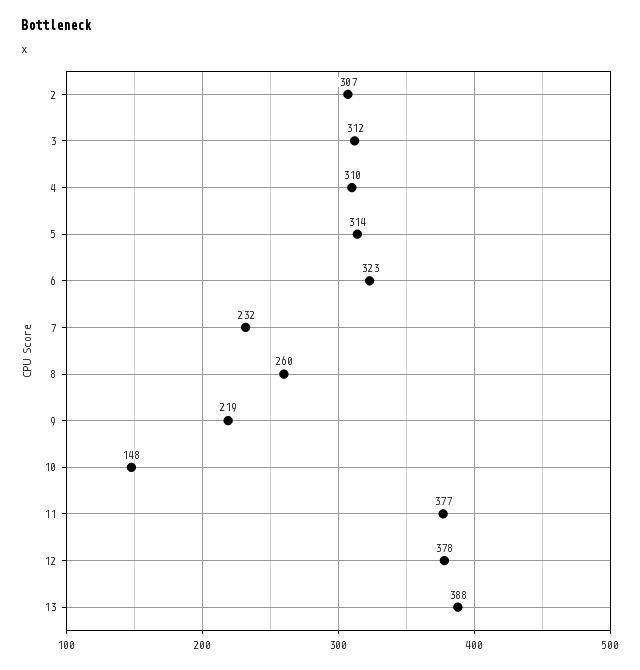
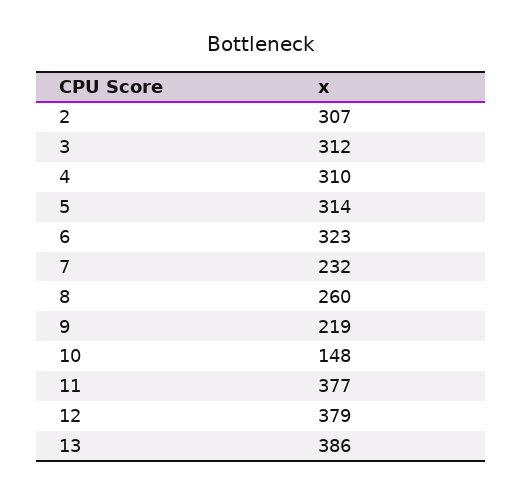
  {
    "2": 307,
    "3": 312,
    "4": 310,
    "5": 314,
    "6": 323,
    "7": 232,
    "8": 260,
    "9": 219,
    "10": 148,
    "11": 377,
-   "12": 378,
+   "12": 379,
-   "13": 388
+   "13": 386
  }

